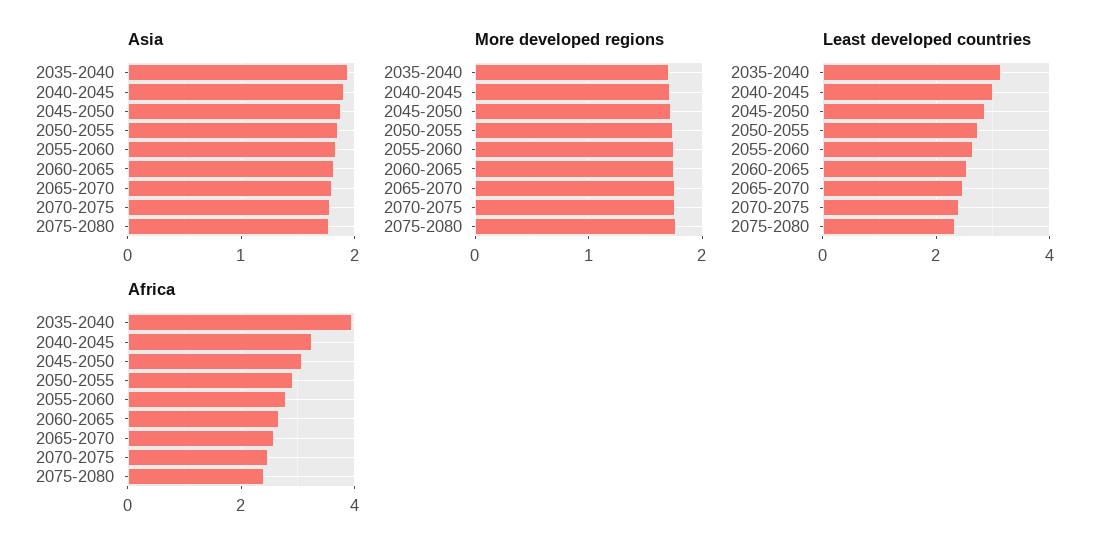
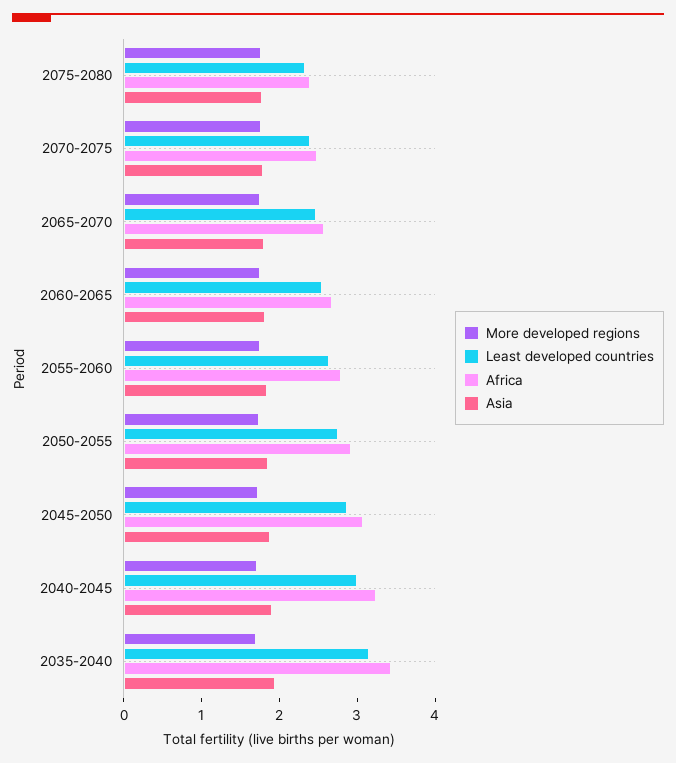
  {
    "Asia": {
      "2035-2040": 1.9,
      "2040-2045": 1.9,
      "2045-2050": 1.9,
      "2050-2055": 1.9,
      "2055-2060": 1.8,
      "2060-2065": 1.8,
      "2065-2070": 1.8,
      "2070-2075": 1.8,
      "2075-2080": 1.8
    },
    "More developed regions": {
      "2035-2040": 1.7,
      "2040-2045": 1.7,
      "2045-2050": 1.7,
      "2050-2055": 1.7,
      "2055-2060": 1.7,
      "2060-2065": 1.8,
      "2065-2070": 1.8,
      "2070-2075": 1.8,
      "2075-2080": 1.8
    },
    "Least developed countries": {
      "2035-2040": 3.2,
      "2040-2045": 3,
      "2045-2050": 2.8,
      "2050-2055": 2.8,
      "2055-2060": 2.6,
      "2060-2065": 2.6,
      "2065-2070": 2.4,
      "2070-2075": 2.4,
      "2075-2080": 2.4
    },
    "Africa": {
-     "2035-2040": 4,
+     "2035-2040": 3.4,
      "2040-2045": 3.2,
      "2045-2050": 3,
      "2050-2055": 3,
      "2055-2060": 2.8,
      "2060-2065": 2.6,
      "2065-2070": 2.6,
      "2070-2075": 2.4,
      "2075-2080": 2.4
    }
  }

